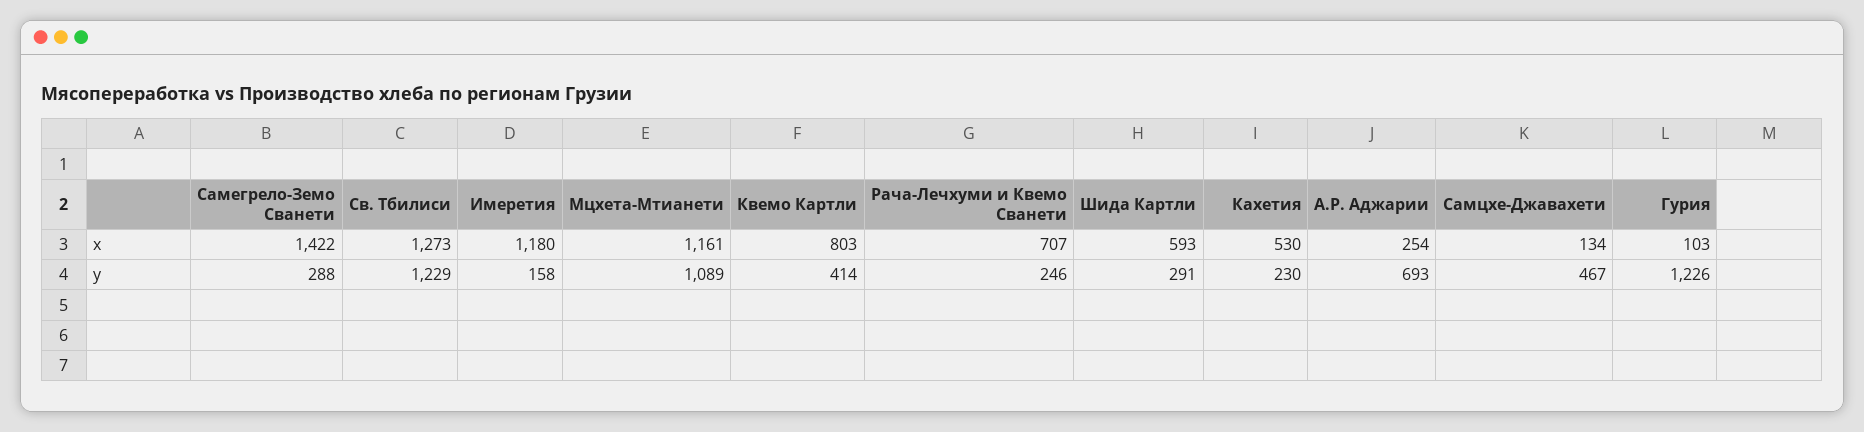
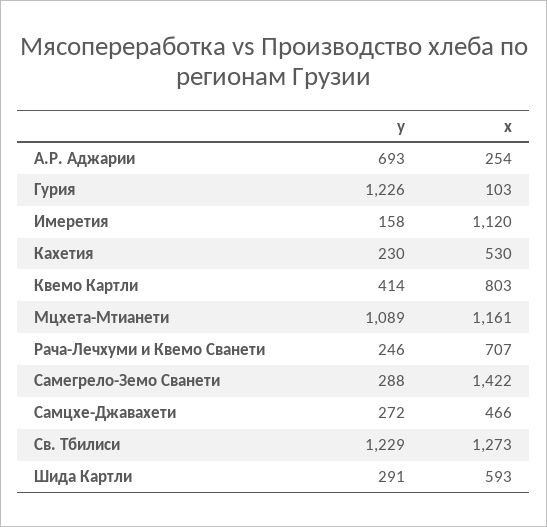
  {
    "Самегрело-Земо Сванети": {
      "x": 1422,
      "y": 288
    },
    "Св. Тбилиси": {
      "x": 1273,
      "y": 1229
    },
    "Имеретия": {
-     "x": 1180,
+     "x": 1120,
      "y": 158
    },
    "Мцхета-Мтианети": {
      "x": 1161,
      "y": 1089
    },
    "Квемо Картли": {
      "x": 803,
      "y": 414
    },
    "Рача-Лечхуми и Квемо Сванети": {
      "x": 707,
      "y": 246
    },
    "Шида Картли": {
      "x": 593,
      "y": 291
    },
    "Кахетия": {
      "x": 530,
      "y": 230
    },
    "А.Р. Аджарии": {
      "x": 254,
      "y": 693
    },
    "Самцхе-Джавахети": {
-     "x": 134,
+     "x": 466,
-     "y": 467
+     "y": 272
    },
    "Гурия": {
      "x": 103,
      "y": 1226
    }
  }

